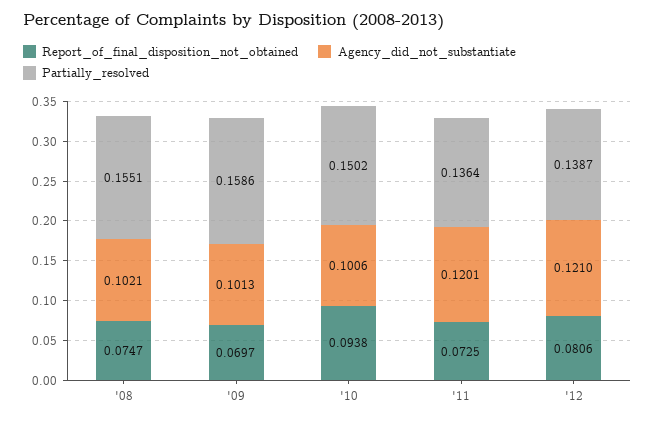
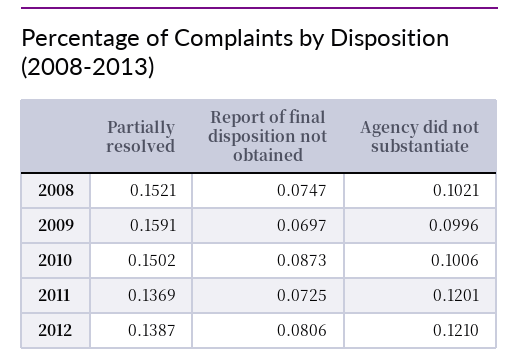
  {
    "Report_of_final_disposition_not_obtained": {
      "'08": 0.0747,
      "'09": 0.0697,
-     "'10": 0.0938,
+     "'10": 0.0873,
      "'11": 0.0725,
      "'12": 0.0806
    },
    "Agency_did_not_substantiate": {
      "'08": 0.1021,
-     "'09": 0.1013,
+     "'09": 0.0996,
      "'10": 0.1006,
      "'11": 0.1201,
      "'12": 0.121
    },
    "Partially_resolved": {
-     "'08": 0.1551,
+     "'08": 0.1521,
-     "'09": 0.1586,
+     "'09": 0.1591,
      "'10": 0.1502,
-     "'11": 0.1364,
+     "'11": 0.1369,
      "'12": 0.1387
    }
  }

